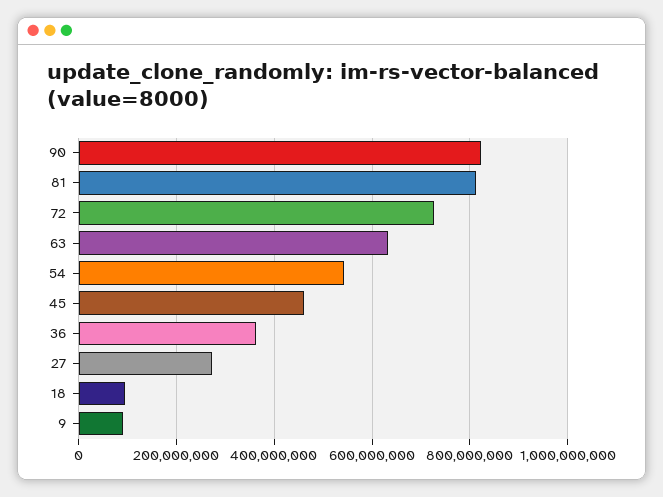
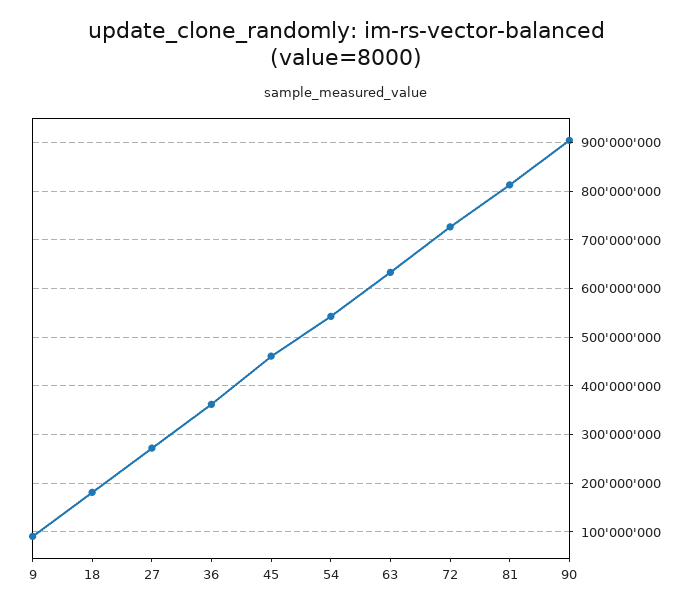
  {
-   "90": 820000000,
+   "90": 900000000,
    "81": 820000000,
    "72": 720000000,
    "63": 640000000,
    "54": 540000000,
    "45": 460000000,
    "36": 360000000,
    "27": 280000000,
-   "18": 100000000,
+   "18": 180000000,
    "9": 100000000
  }

